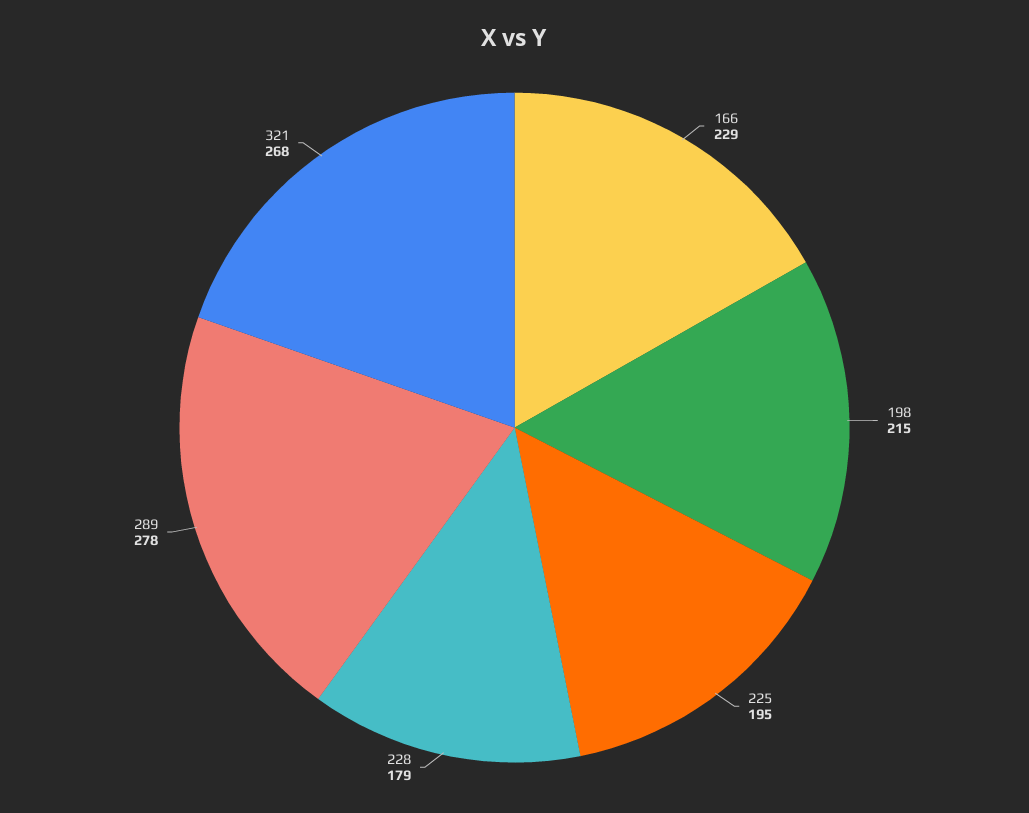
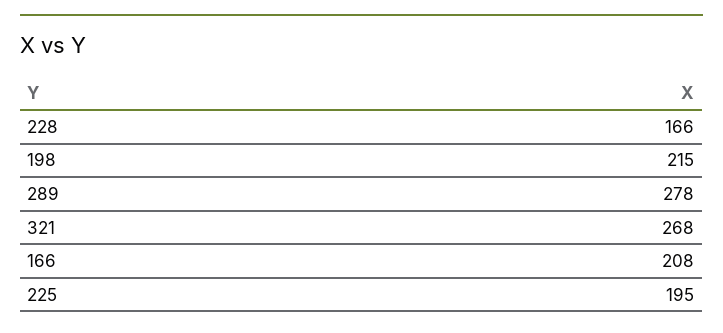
  {
-   "166": 229,
+   "166": 208,
    "198": 215,
    "225": 195,
-   "228": 179,
+   "228": 166,
    "289": 278,
    "321": 268
  }

